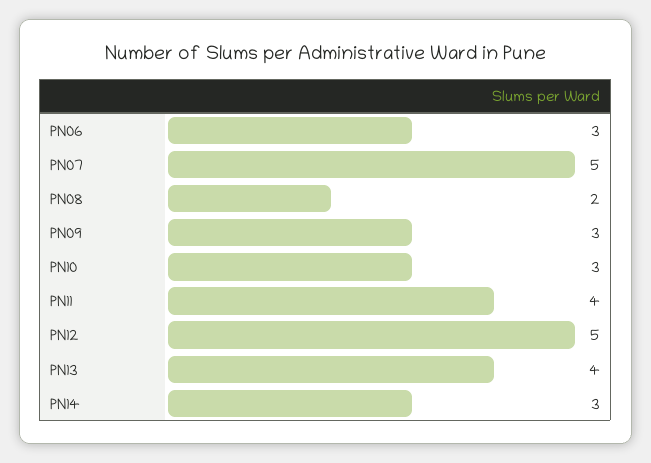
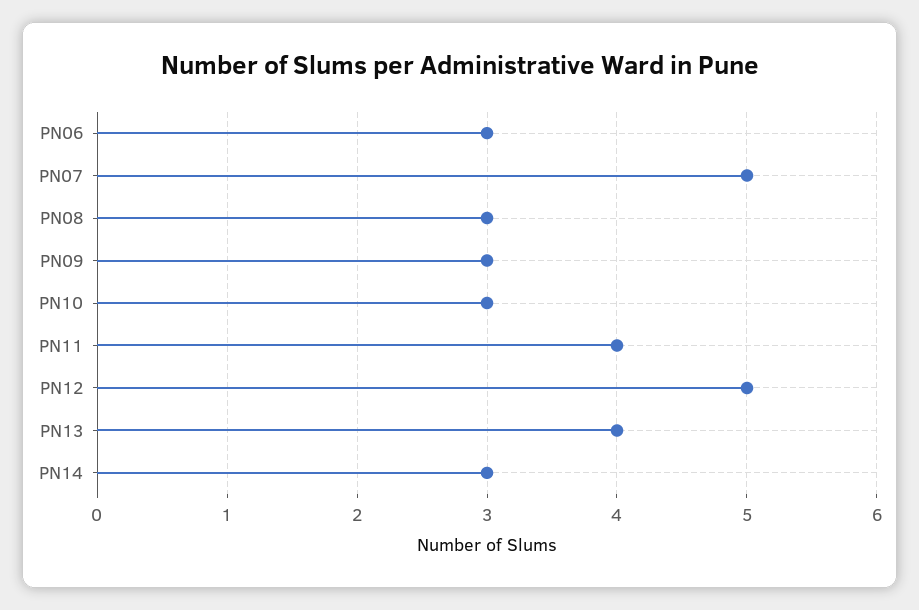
  {
    "PN06": 3,
    "PN07": 5,
-   "PN08": 2,
+   "PN08": 3,
    "PN09": 3,
    "PN10": 3,
    "PN11": 4,
    "PN12": 5,
    "PN13": 4,
    "PN14": 3
  }

